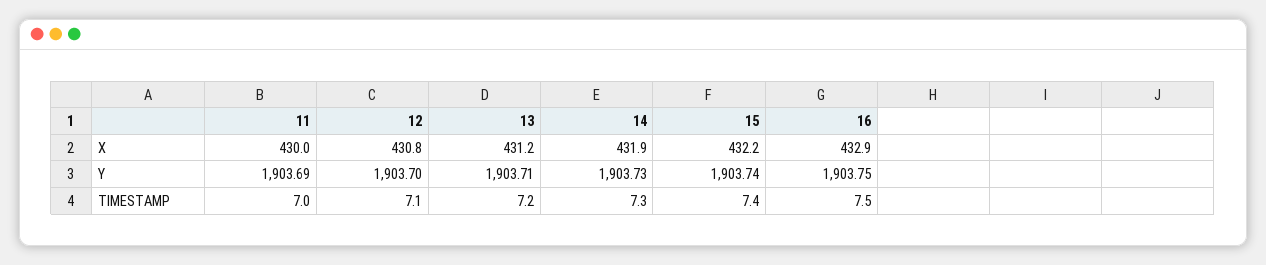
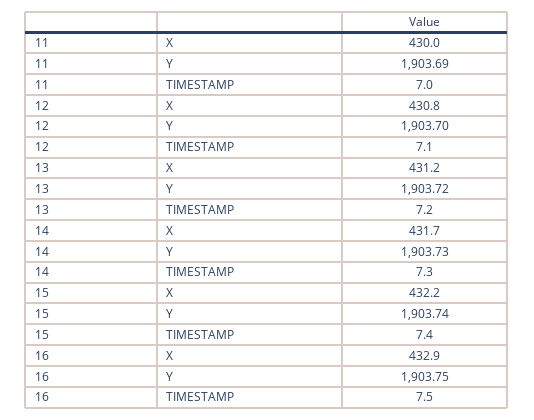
  {
    "11": {
      "X": 430,
      "Y": 1903.69,
      "TIMESTAMP": 7
    },
    "12": {
      "X": 430.8,
      "Y": 1903.7,
      "TIMESTAMP": 7.1
    },
    "13": {
      "X": 431.2,
-     "Y": 1903.71,
+     "Y": 1903.72,
      "TIMESTAMP": 7.2
    },
    "14": {
-     "X": 431.9,
+     "X": 431.7,
      "Y": 1903.73,
      "TIMESTAMP": 7.3
    },
    "15": {
      "X": 432.2,
      "Y": 1903.74,
      "TIMESTAMP": 7.4
    },
    "16": {
      "X": 432.9,
      "Y": 1903.75,
      "TIMESTAMP": 7.5
    }
  }

